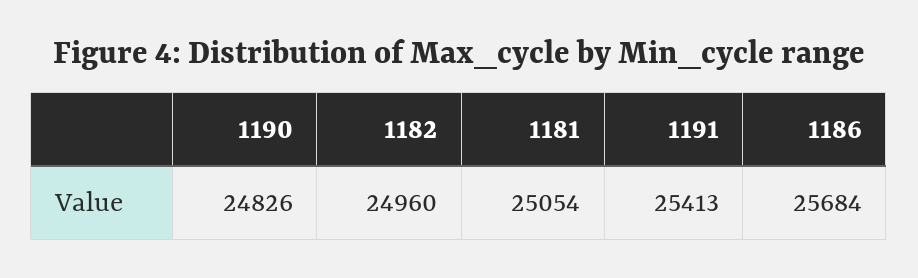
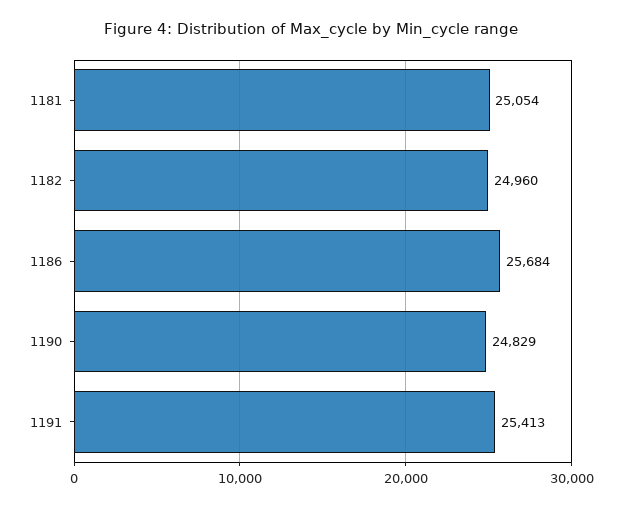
  {
-   "1190": 24826,
+   "1190": 24829,
    "1182": 24960,
    "1181": 25054,
    "1191": 25413,
    "1186": 25684
  }

